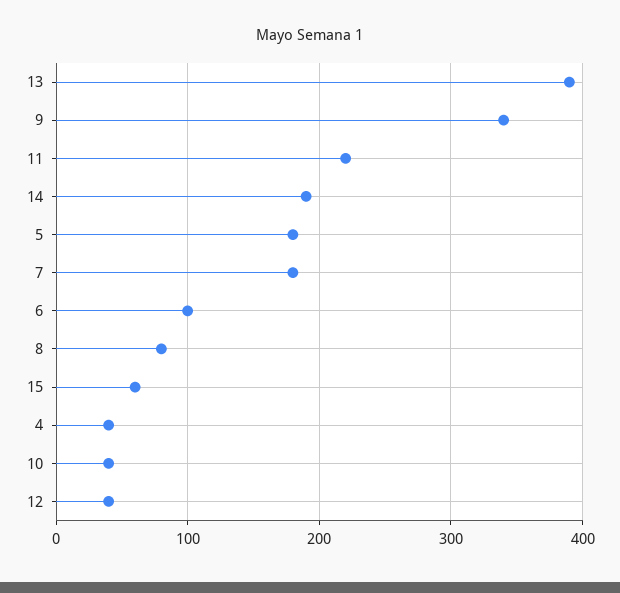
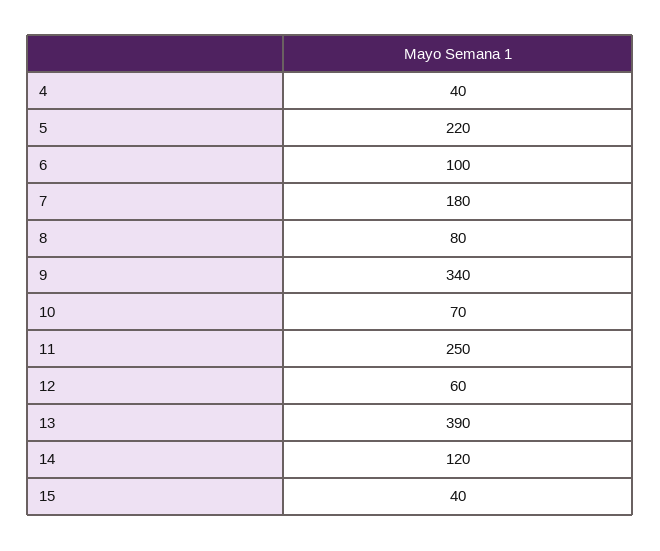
  {
    "13": 390,
    "9": 340,
-   "11": 220,
+   "11": 250,
-   "14": 190,
+   "14": 120,
-   "5": 180,
+   "5": 220,
    "7": 180,
    "6": 100,
    "8": 80,
-   "15": 60,
+   "15": 40,
    "4": 40,
-   "10": 40,
+   "10": 70,
-   "12": 40
+   "12": 60
  }

